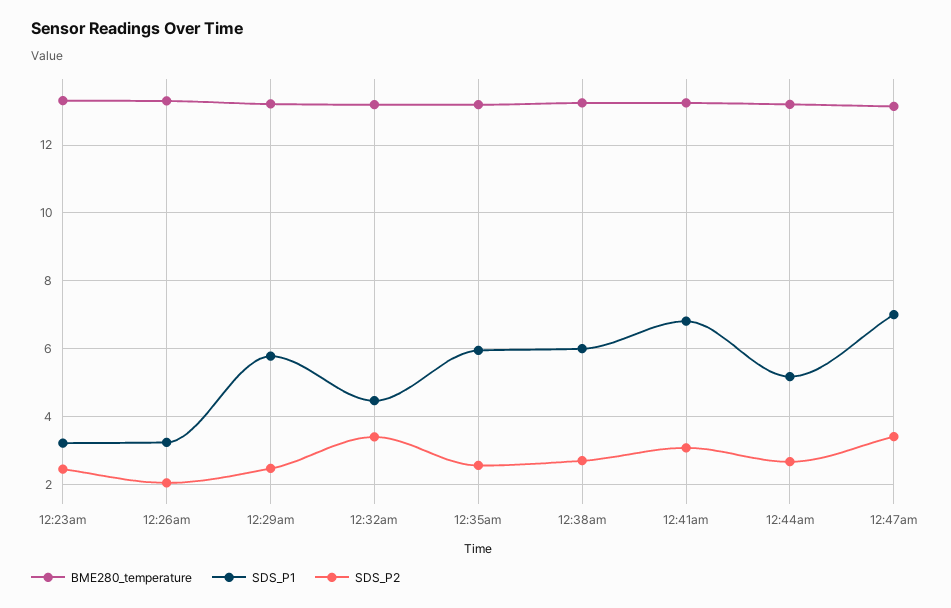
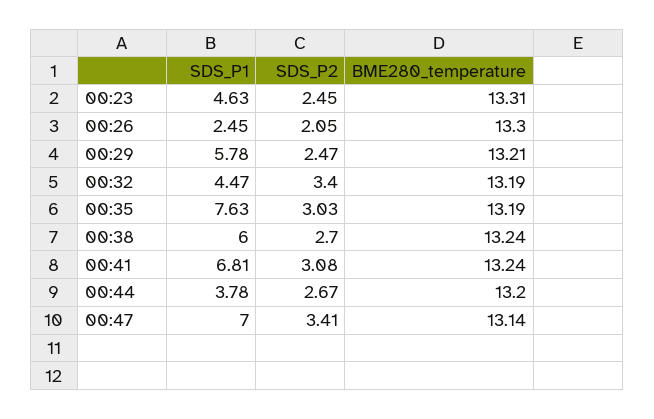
  {
    "BME280_temperature": {
      "12:23am": 13.31,
      "12:26am": 13.3,
      "12:29am": 13.21,
      "12:32am": 13.19,
      "12:35am": 13.19,
      "12:38am": 13.24,
      "12:41am": 13.24,
      "12:44am": 13.2,
      "12:47am": 13.14
    },
    "SDS_P1": {
-     "12:23am": 3.2,
+     "12:23am": 4.63,
-     "12:26am": 3.2,
+     "12:26am": 2.45,
      "12:29am": 5.78,
      "12:32am": 4.47,
-     "12:35am": 6,
+     "12:35am": 7.63,
      "12:38am": 6,
      "12:41am": 6.81,
-     "12:44am": 5.2,
+     "12:44am": 3.78,
      "12:47am": 7
    },
    "SDS_P2": {
      "12:23am": 2.45,
      "12:26am": 2.05,
      "12:29am": 2.47,
      "12:32am": 3.4,
-     "12:35am": 2.6,
+     "12:35am": 3.03,
      "12:38am": 2.7,
      "12:41am": 3.08,
      "12:44am": 2.67,
      "12:47am": 3.41
    }
  }

